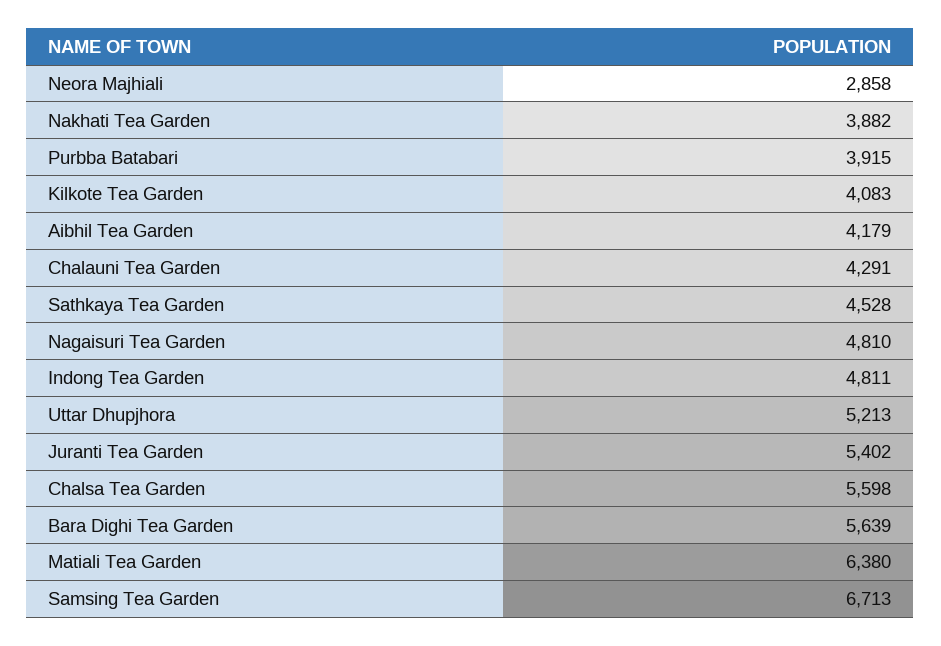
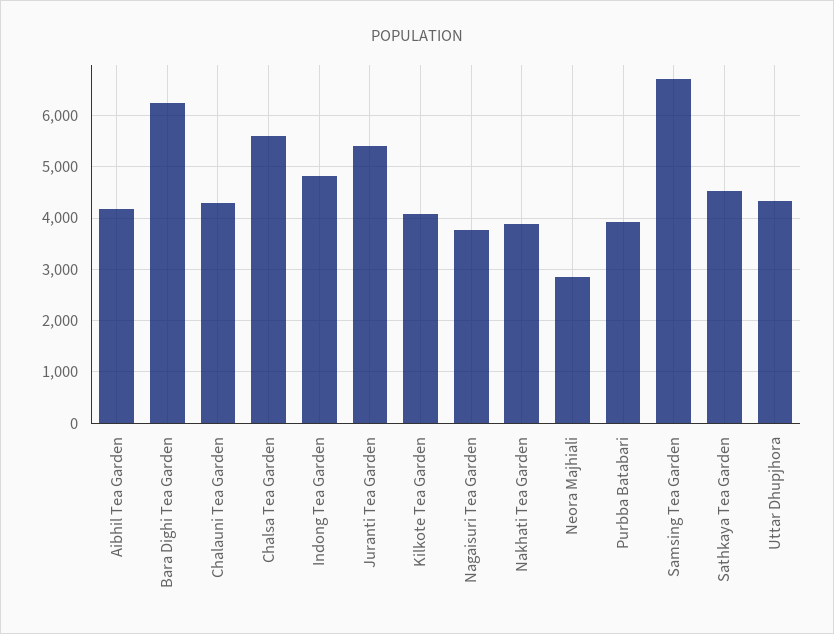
  {
    "Neora Majhiali": 2858,
    "Nakhati Tea Garden": 3882,
    "Purbba Batabari": 3915,
    "Kilkote Tea Garden": 4083,
    "Aibhil Tea Garden": 4179,
    "Chalauni Tea Garden": 4291,
    "Sathkaya Tea Garden": 4528,
-   "Nagaisuri Tea Garden": 4810,
+   "Nagaisuri Tea Garden": 3800,
    "Indong Tea Garden": 4811,
-   "Uttar Dhupjhora": 5213,
+   "Uttar Dhupjhora": 4400,
    "Juranti Tea Garden": 5402,
    "Chalsa Tea Garden": 5598,
-   "Bara Dighi Tea Garden": 5639,
+   "Bara Dighi Tea Garden": 6200,
-   "Matiali Tea Garden": 6380,
    "Samsing Tea Garden": 6713
  }

